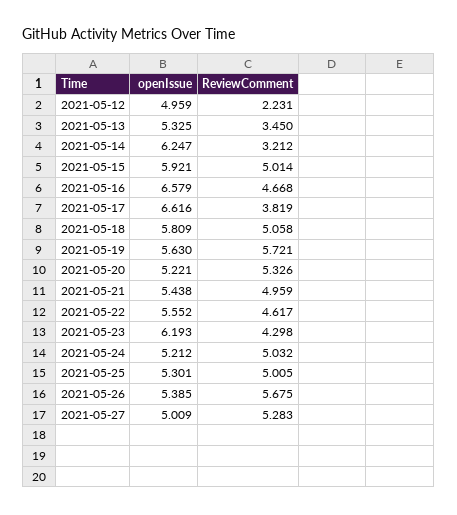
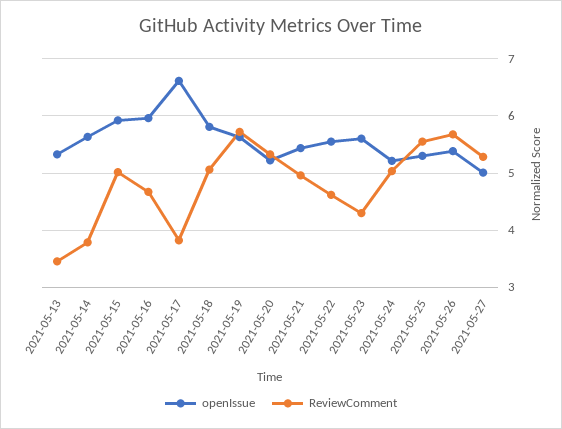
  {
    "openIssue": {
-     "2021-05-12": 4.959,
      "2021-05-13": 5.325,
-     "2021-05-14": 6.247,
+     "2021-05-14": 5.6,
      "2021-05-15": 5.921,
-     "2021-05-16": 6.579,
+     "2021-05-16": 6,
      "2021-05-17": 6.616,
      "2021-05-18": 5.809,
      "2021-05-19": 5.63,
      "2021-05-20": 5.221,
      "2021-05-21": 5.438,
      "2021-05-22": 5.552,
-     "2021-05-23": 6.193,
+     "2021-05-23": 5.6,
      "2021-05-24": 5.212,
      "2021-05-25": 5.301,
      "2021-05-26": 5.385,
      "2021-05-27": 5.009
    },
    "ReviewComment": {
-     "2021-05-12": 2.231,
      "2021-05-13": 3.45,
-     "2021-05-14": 3.212,
+     "2021-05-14": 3.8,
      "2021-05-15": 5.014,
      "2021-05-16": 4.668,
      "2021-05-17": 3.819,
      "2021-05-18": 5.058,
      "2021-05-19": 5.721,
      "2021-05-20": 5.326,
      "2021-05-21": 4.959,
      "2021-05-22": 4.617,
      "2021-05-23": 4.298,
      "2021-05-24": 5.032,
-     "2021-05-25": 5.005,
+     "2021-05-25": 5.6,
      "2021-05-26": 5.675,
      "2021-05-27": 5.283
    }
  }

